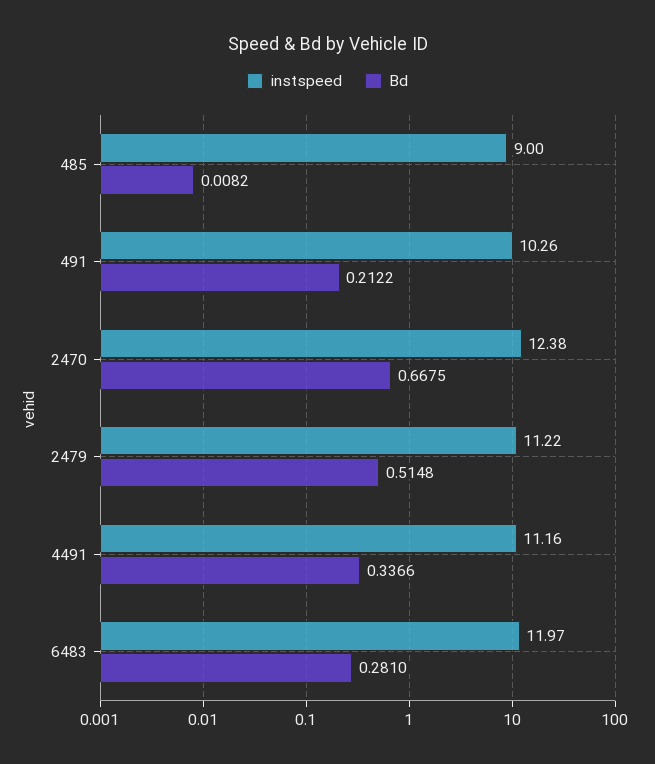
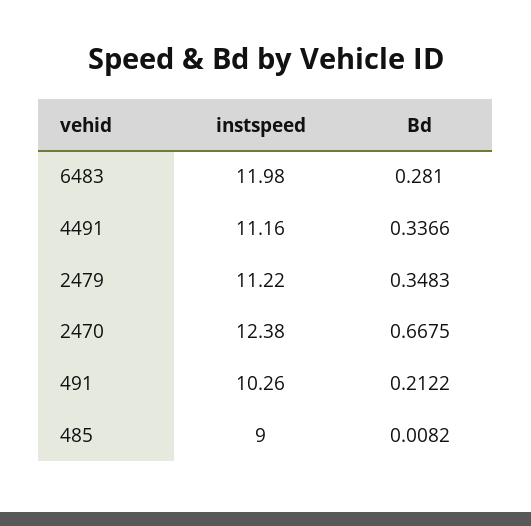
  {
    "instspeed": {
      "485": 9,
      "491": 10.26,
      "2470": 12.38,
      "2479": 11.22,
      "4491": 11.16,
-     "6483": 11.97
+     "6483": 11.98
    },
    "Bd": {
      "485": 0.0082,
      "491": 0.2122,
      "2470": 0.6675,
-     "2479": 0.5148,
+     "2479": 0.3483,
      "4491": 0.3366,
      "6483": 0.281
    }
  }

